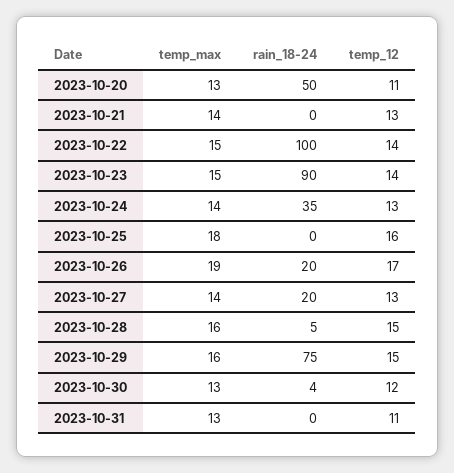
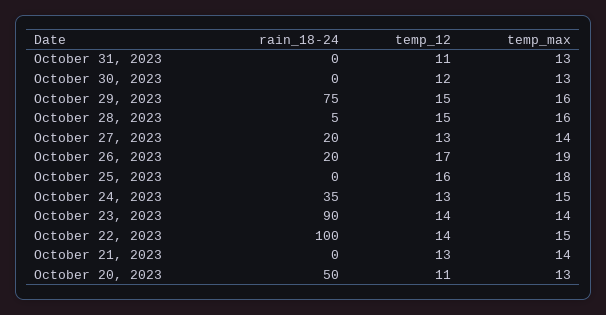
  {
    "temp_max": {
      "2023-10-20": 13,
      "2023-10-21": 14,
      "2023-10-22": 15,
-     "2023-10-23": 15,
+     "2023-10-23": 14,
-     "2023-10-24": 14,
+     "2023-10-24": 15,
      "2023-10-25": 18,
      "2023-10-26": 19,
      "2023-10-27": 14,
      "2023-10-28": 16,
      "2023-10-29": 16,
      "2023-10-30": 13,
      "2023-10-31": 13
    },
    "rain_18-24": {
      "2023-10-20": 50,
      "2023-10-21": 0,
      "2023-10-22": 100,
      "2023-10-23": 90,
      "2023-10-24": 35,
      "2023-10-25": 0,
      "2023-10-26": 20,
      "2023-10-27": 20,
      "2023-10-28": 5,
      "2023-10-29": 75,
-     "2023-10-30": 4,
+     "2023-10-30": 0,
      "2023-10-31": 0
    },
    "temp_12": {
      "2023-10-20": 11,
      "2023-10-21": 13,
      "2023-10-22": 14,
      "2023-10-23": 14,
      "2023-10-24": 13,
      "2023-10-25": 16,
      "2023-10-26": 17,
      "2023-10-27": 13,
      "2023-10-28": 15,
      "2023-10-29": 15,
      "2023-10-30": 12,
      "2023-10-31": 11
    }
  }

